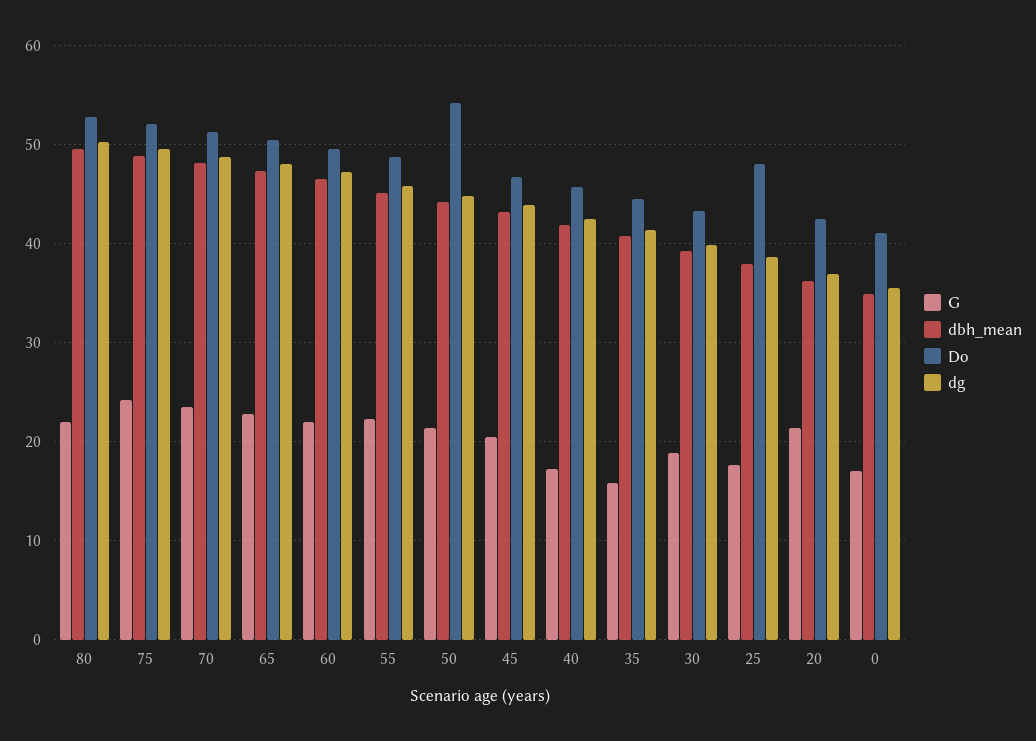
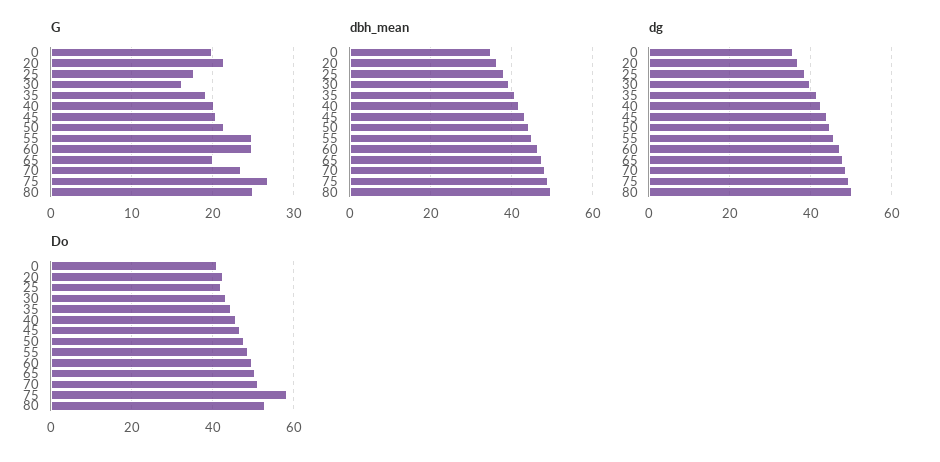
  {
    "G": {
-     "80": 22,
+     "80": 25,
-     "75": 24,
+     "75": 27,
      "70": 24,
-     "65": 23,
+     "65": 20,
-     "60": 22,
+     "60": 25,
-     "55": 22,
+     "55": 25,
      "50": 21,
      "45": 20,
-     "40": 17,
+     "40": 20,
-     "35": 16,
+     "35": 19,
-     "30": 19,
+     "30": 16,
      "25": 18,
      "20": 21,
-     "0": 17
+     "0": 20
    },
    "dbh_mean": {
      "80": 50,
      "75": 49,
      "70": 48,
      "65": 47,
      "60": 47,
      "55": 45,
      "50": 44,
      "45": 43,
      "40": 42,
      "35": 41,
      "30": 39,
      "25": 38,
      "20": 36,
      "0": 35
    },
    "Do": {
      "80": 53,
-     "75": 52,
+     "75": 58,
      "70": 51,
      "65": 50,
      "60": 50,
      "55": 49,
-     "50": 54,
+     "50": 48,
      "45": 47,
      "40": 46,
      "35": 45,
      "30": 43,
-     "25": 48,
+     "25": 42,
      "20": 42,
      "0": 41
    },
    "dg": {
      "80": 50,
      "75": 50,
      "70": 49,
      "65": 48,
      "60": 47,
      "55": 46,
      "50": 45,
      "45": 44,
      "40": 43,
      "35": 41,
      "30": 40,
      "25": 39,
      "20": 37,
      "0": 36
    }
  }

